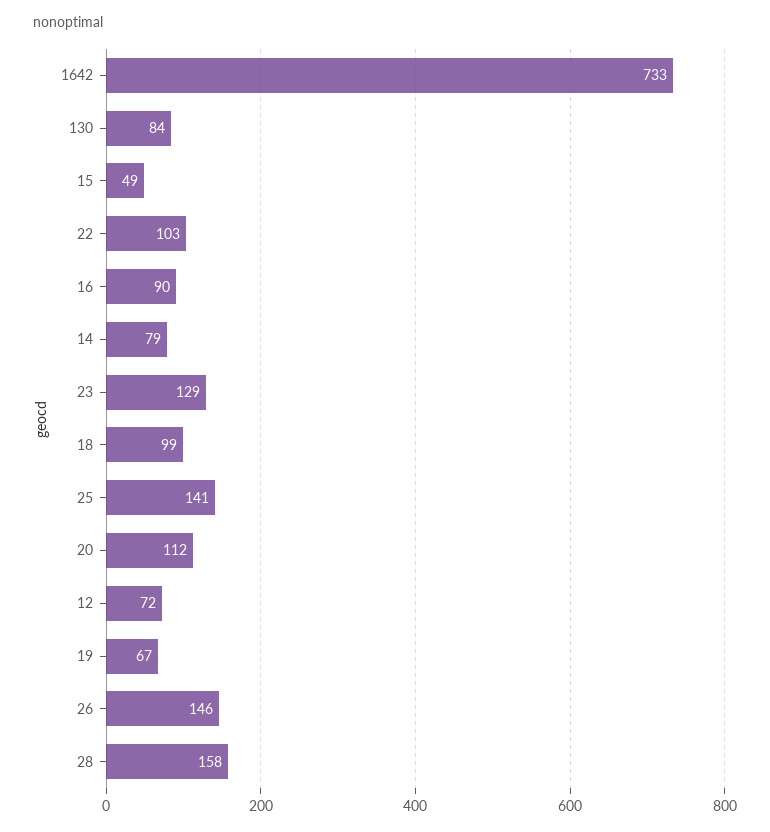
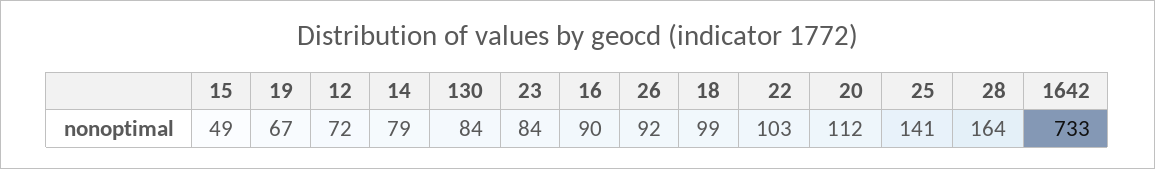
  {
    "1642": 733,
    "130": 84,
    "15": 49,
    "22": 103,
    "16": 90,
    "14": 79,
-   "23": 129,
+   "23": 84,
    "18": 99,
    "25": 141,
    "20": 112,
    "12": 72,
    "19": 67,
-   "26": 146,
+   "26": 92,
-   "28": 158
+   "28": 164
  }

